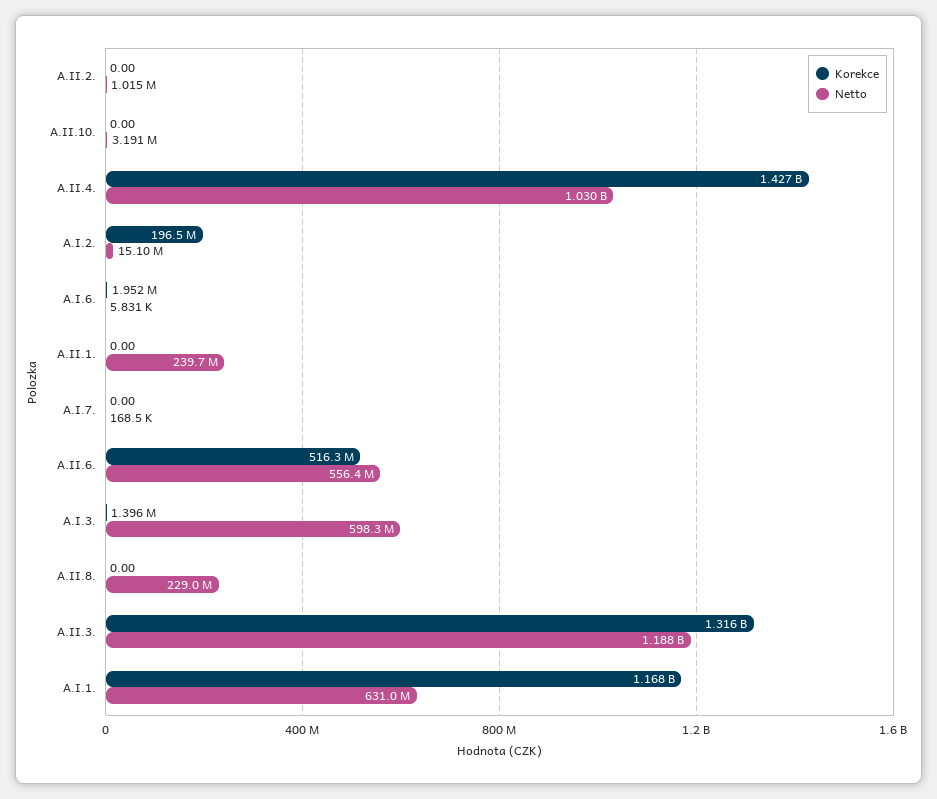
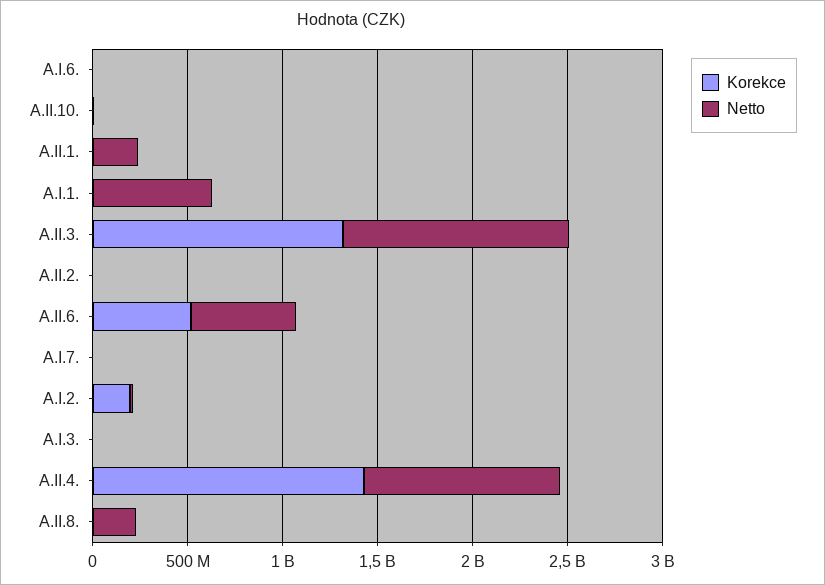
  {
    "Korekce": {
      "A.II.2.": 0,
      "A.II.10.": 0,
      "A.II.4.": 1427000000,
      "A.I.2.": 196500000,
      "A.I.6.": 1952000,
      "A.II.1.": 0,
      "A.I.7.": 0,
      "A.II.6.": 516300000,
      "A.I.3.": 1396000,
      "A.II.8.": 0,
      "A.II.3.": 1316000000,
-     "A.I.1.": 1168000000
+     "A.I.1.": 0
    },
    "Netto": {
      "A.II.2.": 1015000,
      "A.II.10.": 3191000,
      "A.II.4.": 1030000000,
      "A.I.2.": 15100000,
      "A.I.6.": 5831,
      "A.II.1.": 239700000,
      "A.I.7.": 168500,
      "A.II.6.": 556400000,
-     "A.I.3.": 598300000,
+     "A.I.3.": 0,
      "A.II.8.": 229000000,
      "A.II.3.": 1188000000,
      "A.I.1.": 631000000
    }
  }

